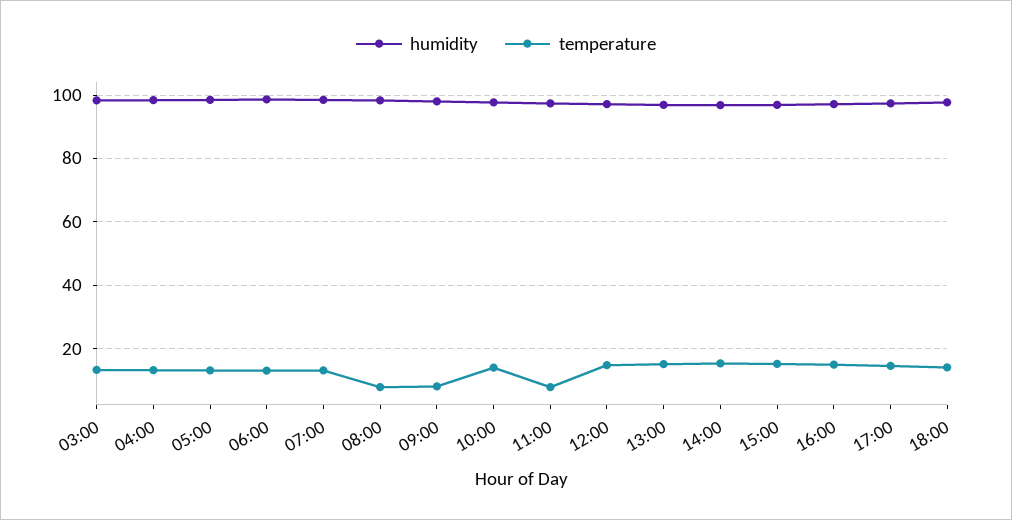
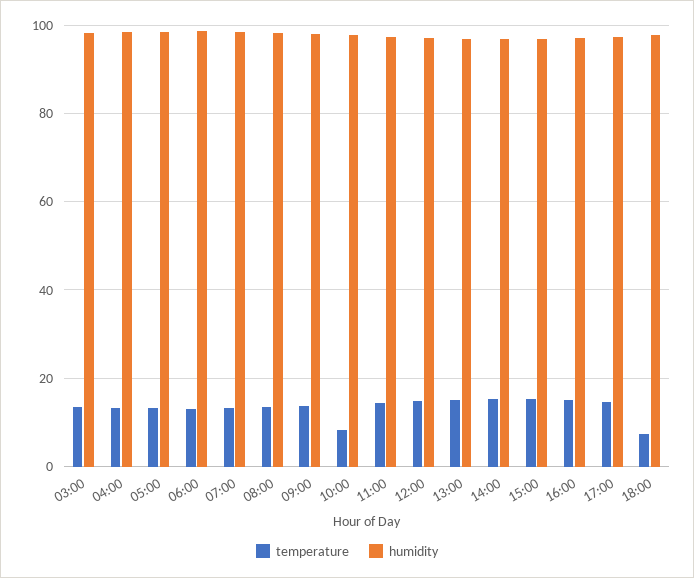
  {
    "humidity": {
      "03:00": 98,
      "04:00": 98,
      "05:00": 98,
      "06:00": 98,
      "07:00": 98,
      "08:00": 98,
      "09:00": 98,
      "10:00": 98,
      "11:00": 98,
      "12:00": 98,
      "13:00": 96,
      "14:00": 96,
      "15:00": 96,
      "16:00": 98,
      "17:00": 98,
      "18:00": 98
    },
    "temperature": {
      "03:00": 14,
      "04:00": 14,
      "05:00": 14,
      "06:00": 14,
      "07:00": 14,
-     "08:00": 8,
+     "08:00": 14,
-     "09:00": 8,
+     "09:00": 14,
-     "10:00": 14,
+     "10:00": 8,
-     "11:00": 8,
+     "11:00": 14,
      "12:00": 14,
      "13:00": 16,
      "14:00": 16,
      "15:00": 16,
      "16:00": 16,
      "17:00": 14,
-     "18:00": 14
+     "18:00": 8
    }
  }

